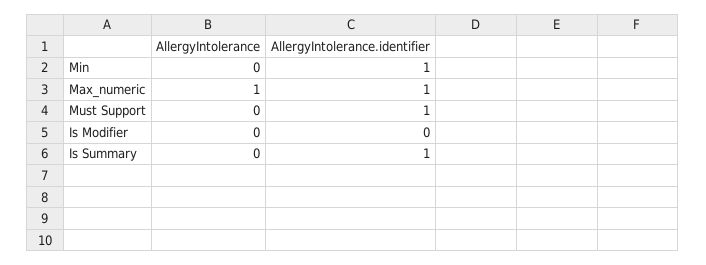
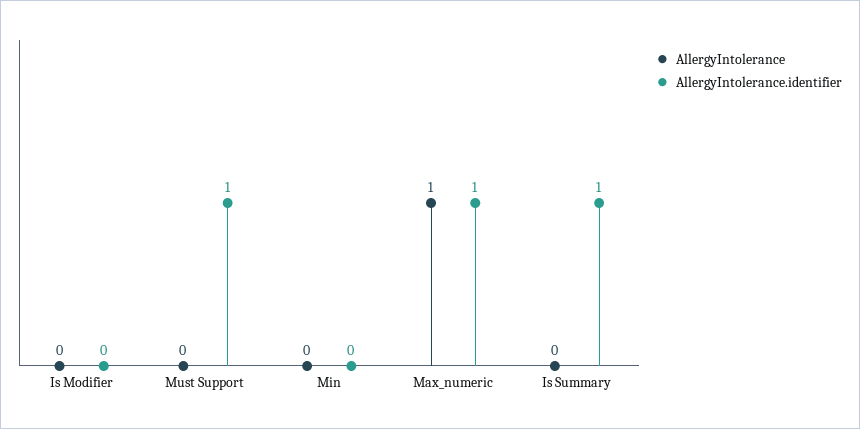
  {
    "AllergyIntolerance": {
      "Min": 0,
      "Max_numeric": 1,
      "Must Support": 0,
      "Is Modifier": 0,
      "Is Summary": 0
    },
    "AllergyIntolerance.identifier": {
-     "Min": 1,
+     "Min": 0,
      "Max_numeric": 1,
      "Must Support": 1,
      "Is Modifier": 0,
      "Is Summary": 1
    }
  }

